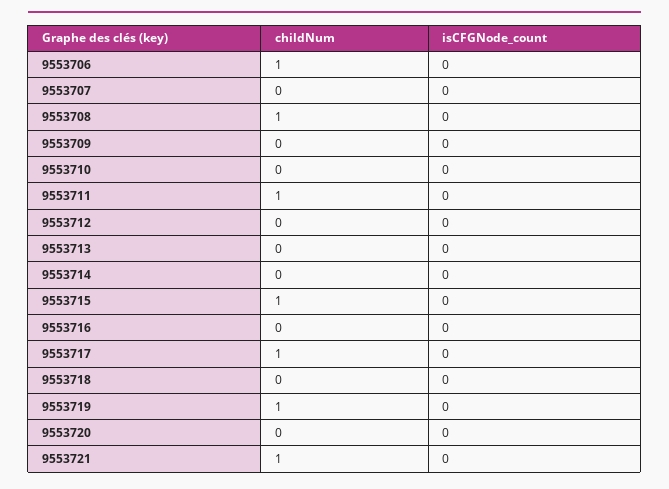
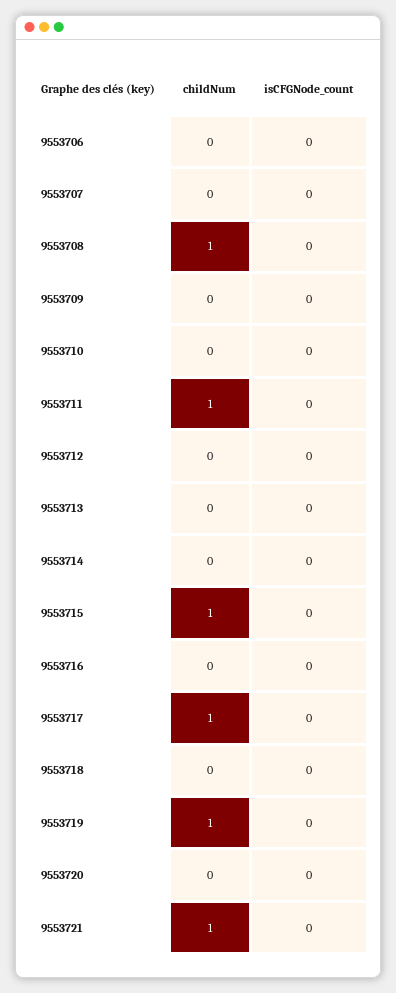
  {
    "childNum": {
-     "9553706": 1,
+     "9553706": 0,
      "9553707": 0,
      "9553708": 1,
      "9553709": 0,
      "9553710": 0,
      "9553711": 1,
      "9553712": 0,
      "9553713": 0,
      "9553714": 0,
      "9553715": 1,
      "9553716": 0,
      "9553717": 1,
      "9553718": 0,
      "9553719": 1,
      "9553720": 0,
      "9553721": 1
    },
    "isCFGNode_count": {
      "9553706": 0,
      "9553707": 0,
      "9553708": 0,
      "9553709": 0,
      "9553710": 0,
      "9553711": 0,
      "9553712": 0,
      "9553713": 0,
      "9553714": 0,
      "9553715": 0,
      "9553716": 0,
      "9553717": 0,
      "9553718": 0,
      "9553719": 0,
      "9553720": 0,
      "9553721": 0
    }
  }

